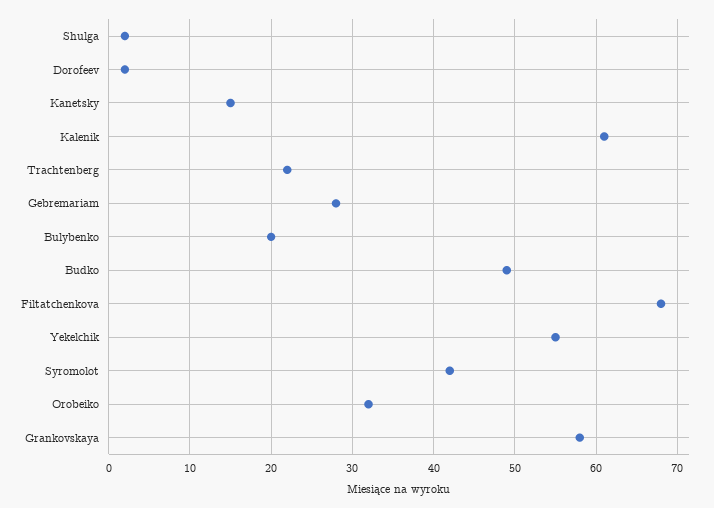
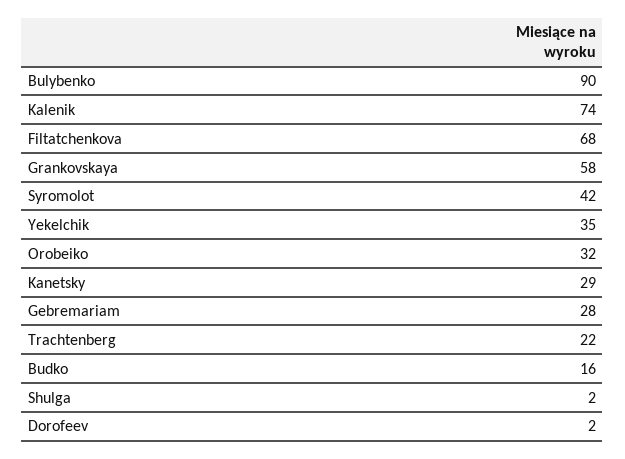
  {
    "Shulga": 2,
    "Dorofeev": 2,
-   "Kanetsky": 15,
+   "Kanetsky": 29,
-   "Kalenik": 61,
+   "Kalenik": 74,
    "Trachtenberg": 22,
    "Gebremariam": 28,
-   "Bulybenko": 20,
+   "Bulybenko": 90,
-   "Budko": 49,
+   "Budko": 16,
    "Filtatchenkova": 68,
-   "Yekelchik": 55,
+   "Yekelchik": 35,
    "Syromolot": 42,
    "Orobeiko": 32,
    "Grankovskaya": 58
  }

